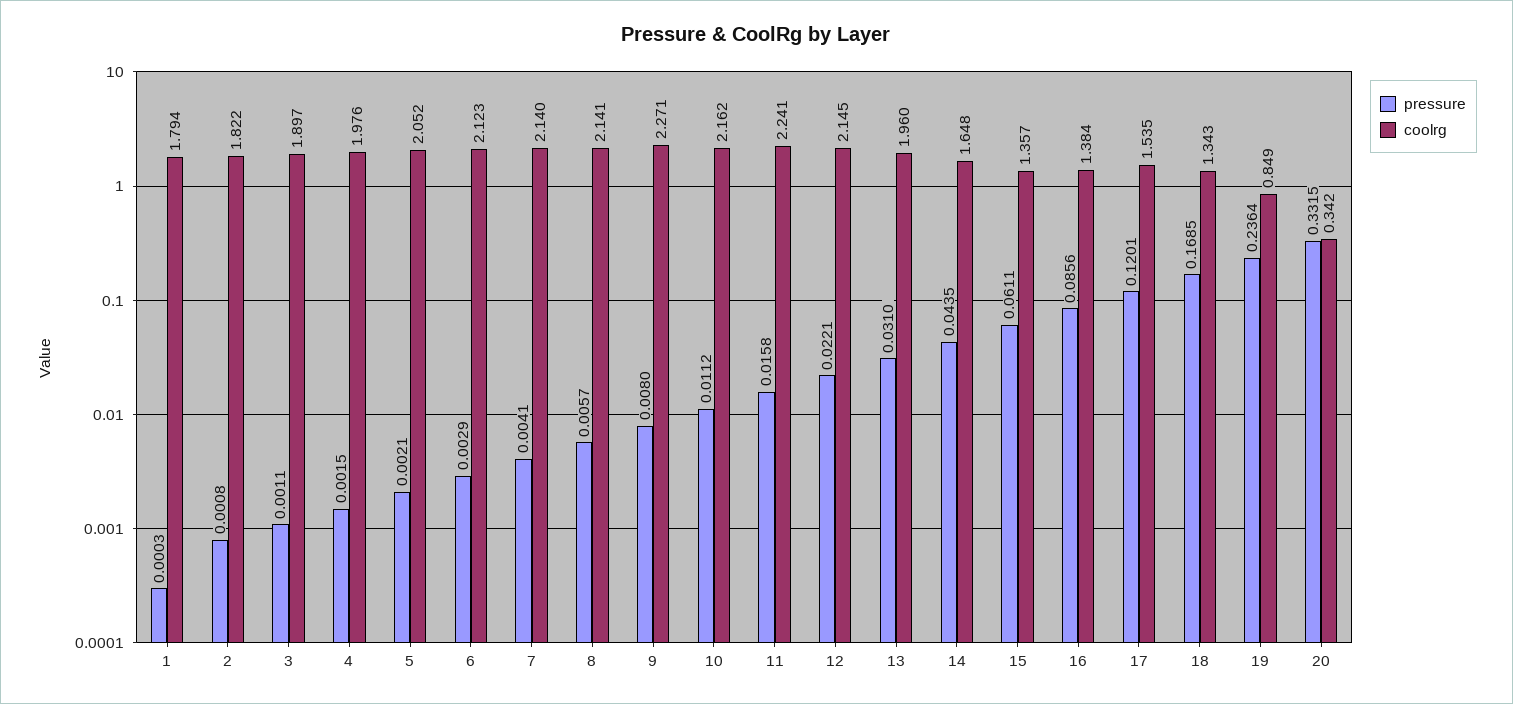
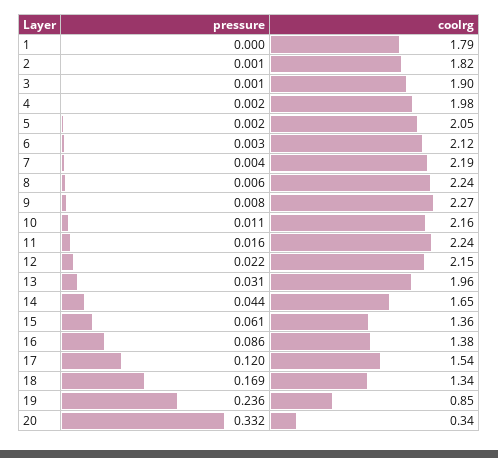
  {
    "pressure": {
      "1": 0.0003,
      "2": 0.0008,
      "3": 0.0011,
      "4": 0.0015,
      "5": 0.0021,
      "6": 0.0029,
      "7": 0.0041,
      "8": 0.0057,
      "9": 0.008,
      "10": 0.0112,
      "11": 0.0158,
      "12": 0.0221,
      "13": 0.031,
      "14": 0.0435,
      "15": 0.0611,
      "16": 0.0856,
      "17": 0.1201,
      "18": 0.1685,
      "19": 0.2364,
      "20": 0.3315
    },
    "coolrg": {
      "1": 1.794,
      "2": 1.822,
      "3": 1.897,
      "4": 1.976,
      "5": 2.052,
      "6": 2.123,
-     "7": 2.14,
+     "7": 2.19,
-     "8": 2.141,
+     "8": 2.24,
      "9": 2.271,
      "10": 2.162,
      "11": 2.241,
      "12": 2.145,
      "13": 1.96,
      "14": 1.648,
      "15": 1.357,
      "16": 1.384,
      "17": 1.535,
      "18": 1.343,
      "19": 0.849,
      "20": 0.342
    }
  }

